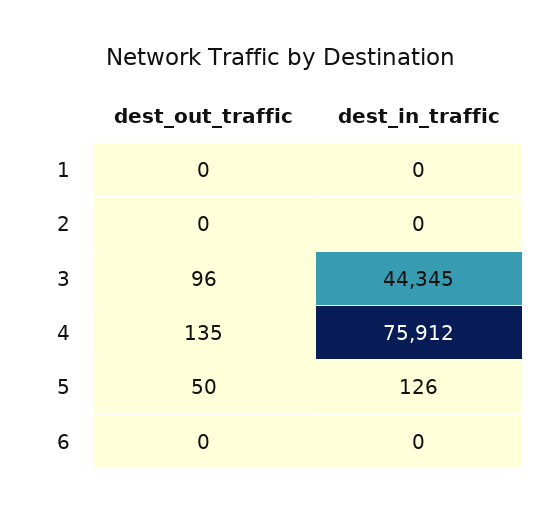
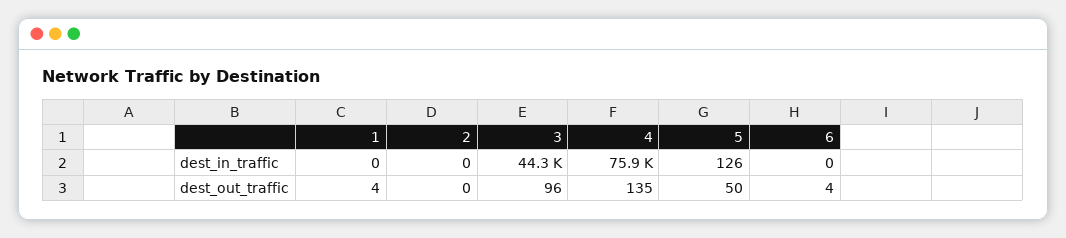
  {
    "dest_out_traffic": {
-     "1": 0,
+     "1": 4,
      "2": 0,
      "3": 96,
      "4": 135,
      "5": 50,
-     "6": 0
+     "6": 4
    },
    "dest_in_traffic": {
      "1": 0,
      "2": 0,
      "3": 44345,
      "4": 75912,
      "5": 126,
      "6": 0
    }
  }

